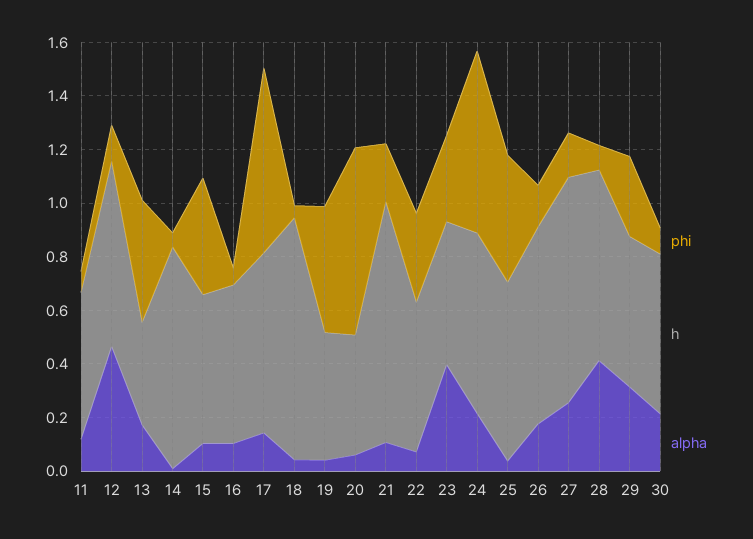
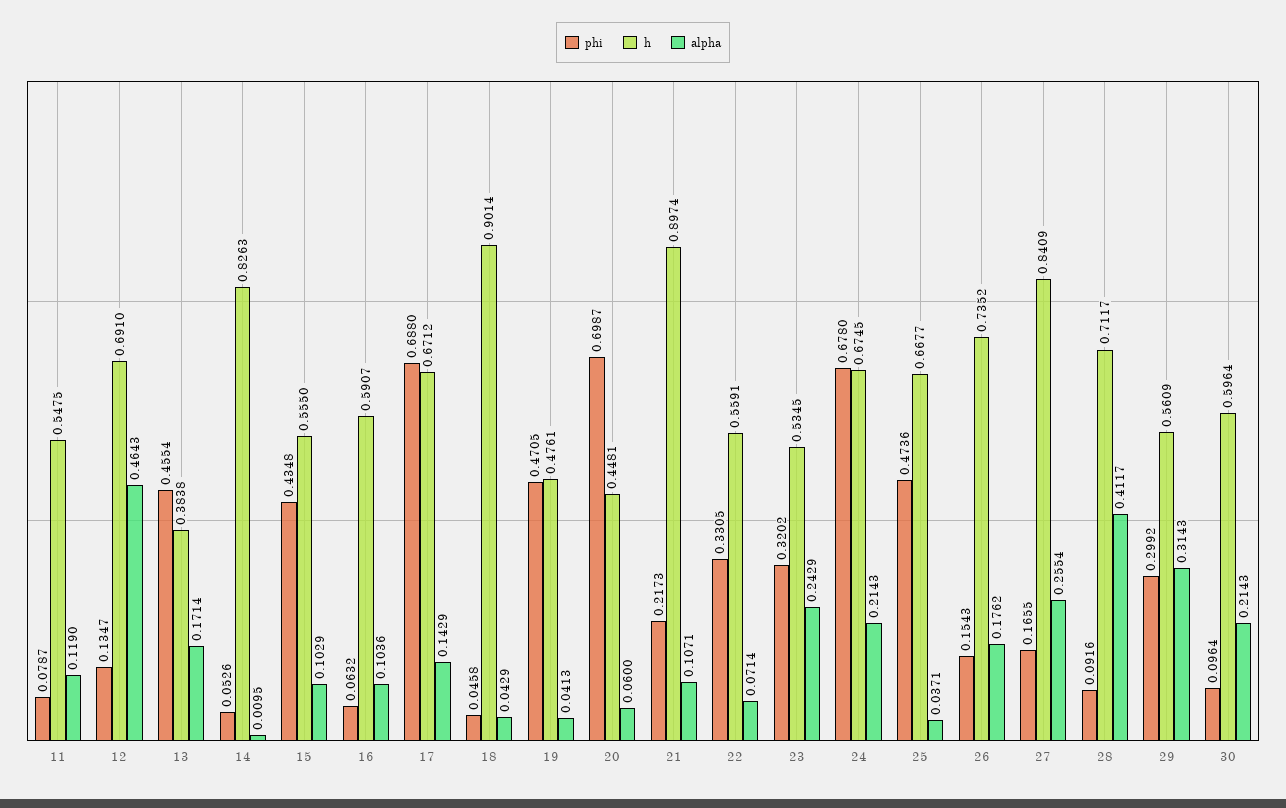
  {
    "phi": {
      "11": 0.0787,
      "12": 0.1347,
      "13": 0.4554,
      "14": 0.0526,
      "15": 0.4348,
      "16": 0.0632,
      "17": 0.688,
      "18": 0.0458,
      "19": 0.4705,
      "20": 0.6987,
      "21": 0.2173,
      "22": 0.3305,
      "23": 0.3202,
      "24": 0.678,
      "25": 0.4736,
      "26": 0.1543,
      "27": 0.1655,
      "28": 0.0916,
      "29": 0.2992,
      "30": 0.0964
    },
    "h": {
      "11": 0.5475,
      "12": 0.691,
      "13": 0.3838,
      "14": 0.8263,
      "15": 0.555,
      "16": 0.5907,
      "17": 0.6712,
      "18": 0.9014,
      "19": 0.4761,
      "20": 0.4481,
      "21": 0.8974,
      "22": 0.5591,
      "23": 0.5345,
      "24": 0.6745,
      "25": 0.6677,
      "26": 0.7352,
      "27": 0.8409,
      "28": 0.7117,
      "29": 0.5609,
      "30": 0.5964
    },
    "alpha": {
      "11": 0.119,
      "12": 0.4643,
      "13": 0.1714,
      "14": 0.0095,
      "15": 0.1029,
      "16": 0.1036,
      "17": 0.1429,
      "18": 0.0429,
      "19": 0.0413,
      "20": 0.06,
      "21": 0.1071,
      "22": 0.0714,
-     "23": 0.4,
+     "23": 0.2429,
      "24": 0.2143,
      "25": 0.0371,
      "26": 0.1762,
      "27": 0.2554,
      "28": 0.4117,
      "29": 0.3143,
      "30": 0.2143
    }
  }

